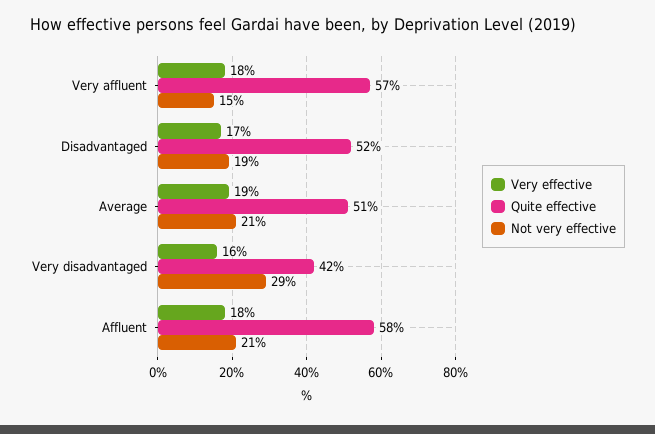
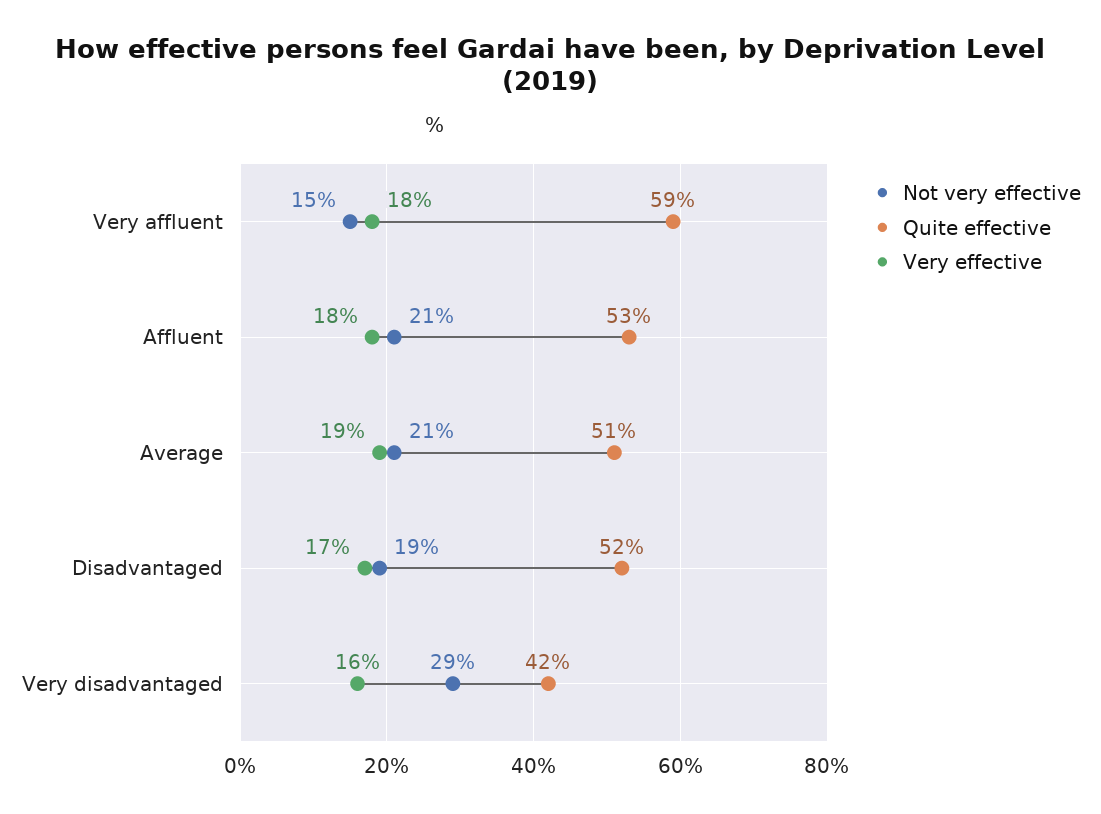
  {
    "Very effective": {
      "Very affluent": 18,
      "Disadvantaged": 17,
      "Average": 19,
      "Very disadvantaged": 16,
      "Affluent": 18
    },
    "Quite effective": {
-     "Very affluent": 57,
+     "Very affluent": 59,
      "Disadvantaged": 52,
      "Average": 51,
      "Very disadvantaged": 42,
-     "Affluent": 58
+     "Affluent": 53
    },
    "Not very effective": {
      "Very affluent": 15,
      "Disadvantaged": 19,
      "Average": 21,
      "Very disadvantaged": 29,
      "Affluent": 21
    }
  }

